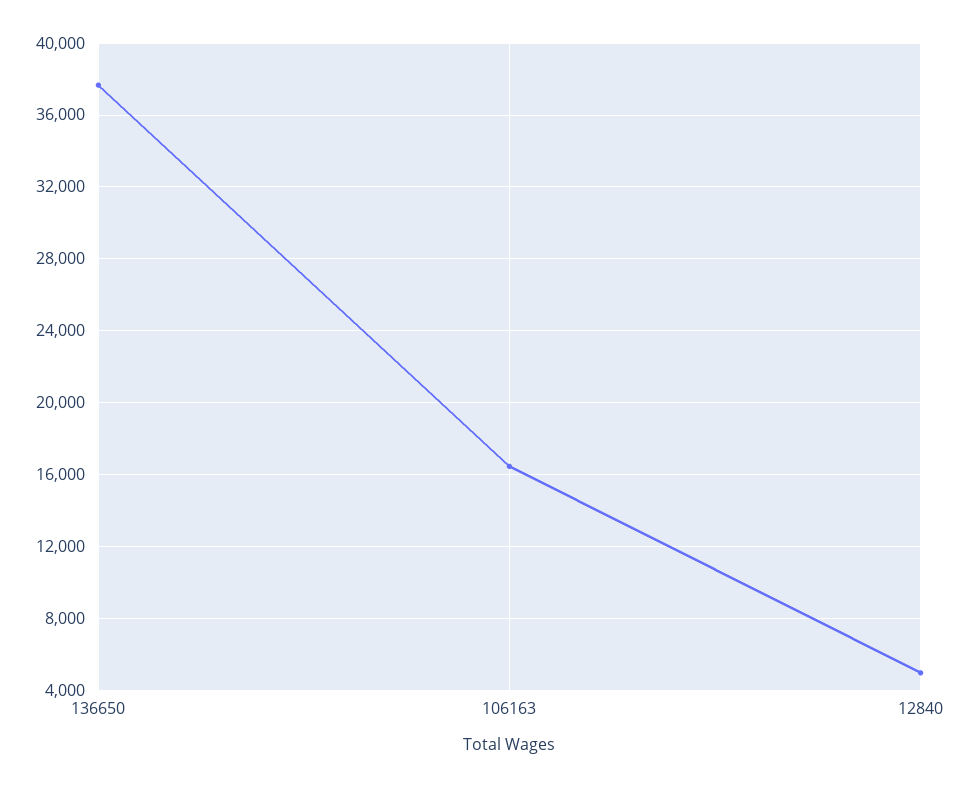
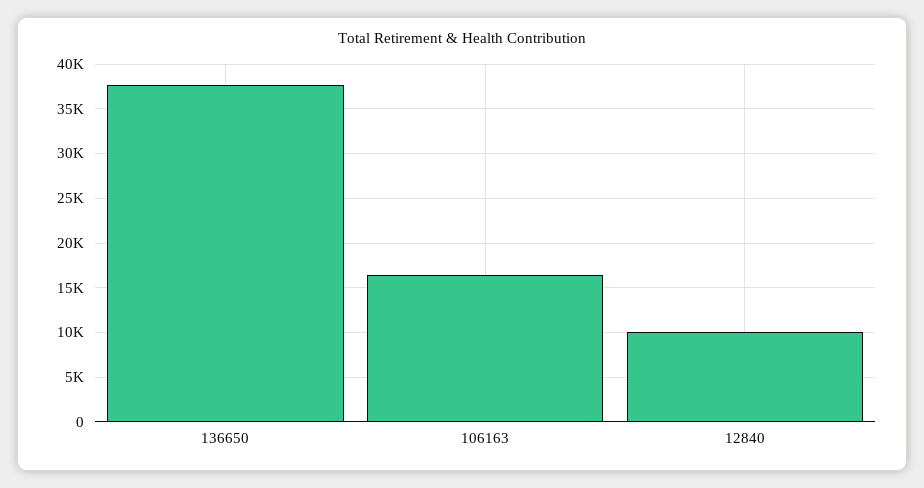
  {
    "136650": 37500,
    "106163": 16500,
-   "12840": 5000
+   "12840": 10000
  }

